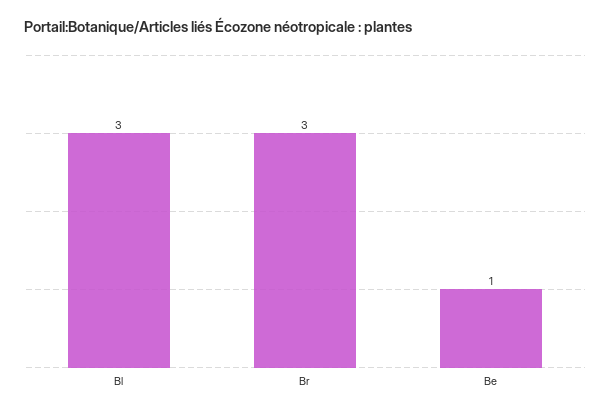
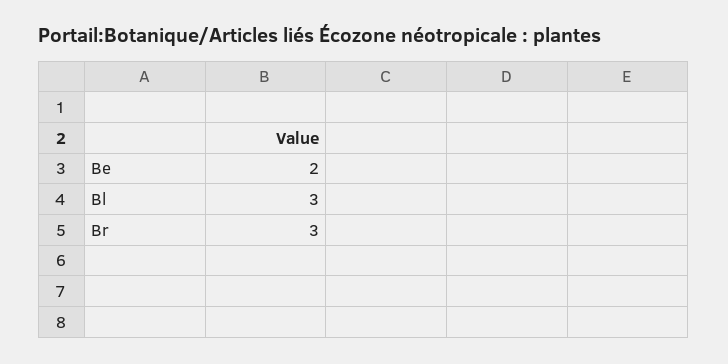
  {
    "Bl": 3,
    "Br": 3,
-   "Be": 1
+   "Be": 2
  }

